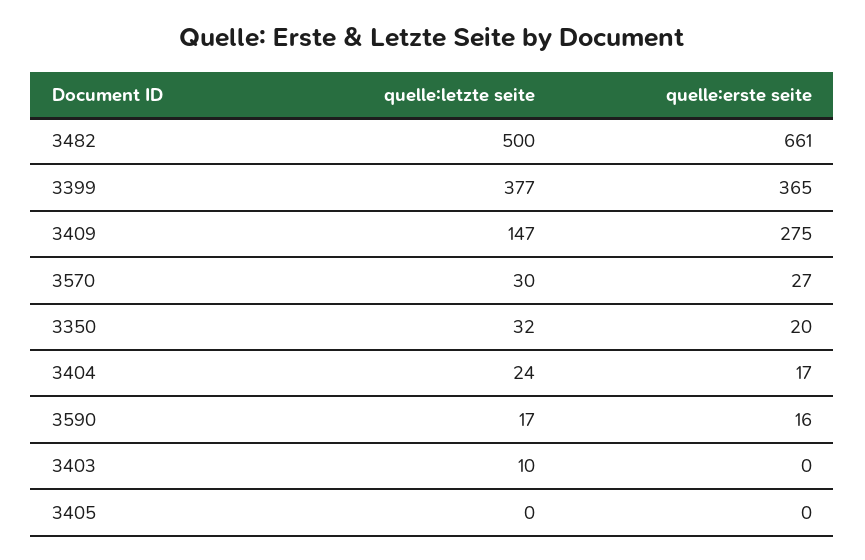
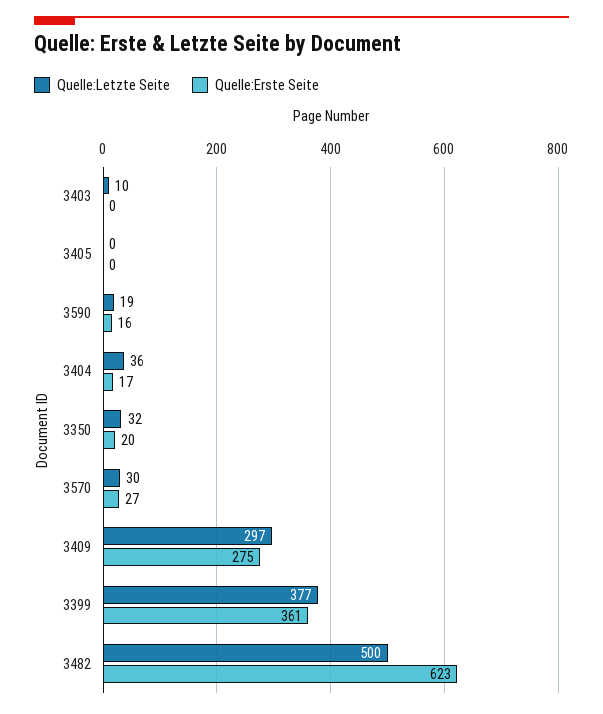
  {
    "quelle:letzte seite": {
      "3482": 500,
      "3399": 377,
-     "3409": 147,
+     "3409": 297,
      "3570": 30,
      "3350": 32,
-     "3404": 24,
+     "3404": 36,
-     "3590": 17,
+     "3590": 19,
      "3403": 10,
      "3405": 0
    },
    "quelle:erste seite": {
-     "3482": 661,
+     "3482": 623,
-     "3399": 365,
+     "3399": 361,
      "3409": 275,
      "3570": 27,
      "3350": 20,
      "3404": 17,
      "3590": 16,
      "3403": 0,
      "3405": 0
    }
  }

